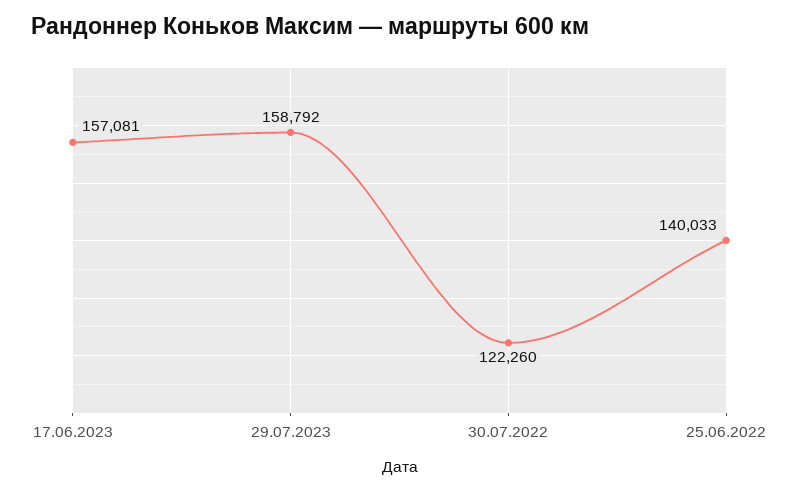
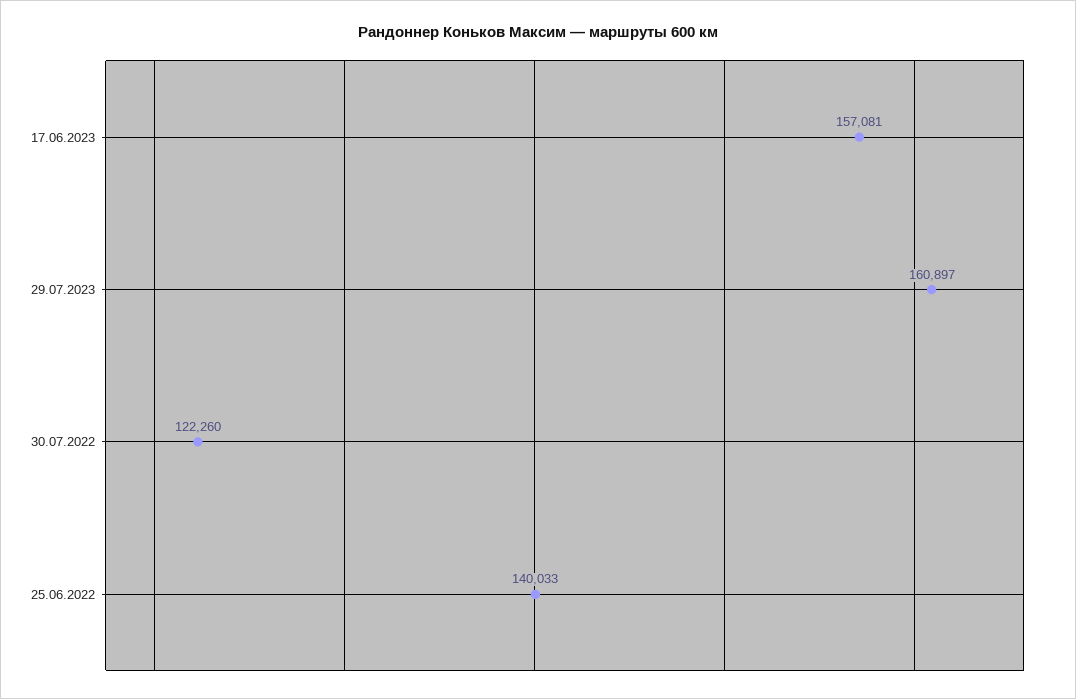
  {
    "17.06.2023": 157081,
-   "29.07.2023": 158792,
+   "29.07.2023": 160897,
    "30.07.2022": 122260,
    "25.06.2022": 140033
  }

